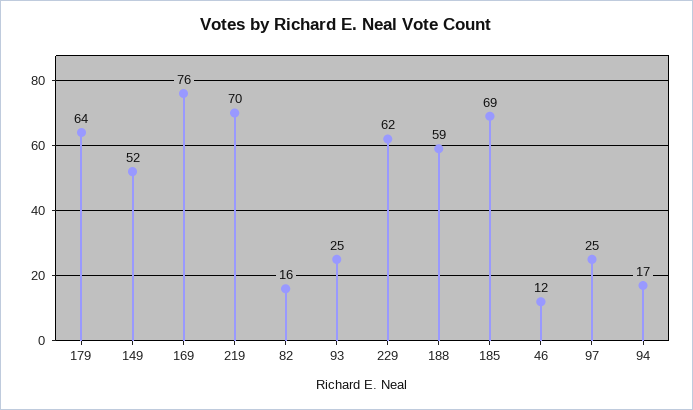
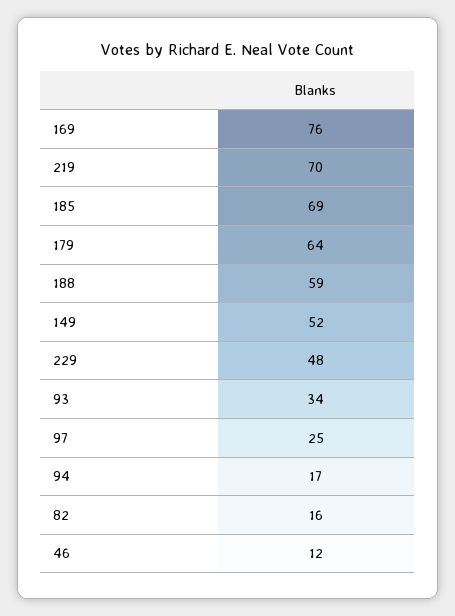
  {
    "179": 64,
    "149": 52,
    "169": 76,
    "219": 70,
    "82": 16,
-   "93": 25,
+   "93": 34,
-   "229": 62,
+   "229": 48,
    "188": 59,
    "185": 69,
    "46": 12,
    "97": 25,
    "94": 17
  }

